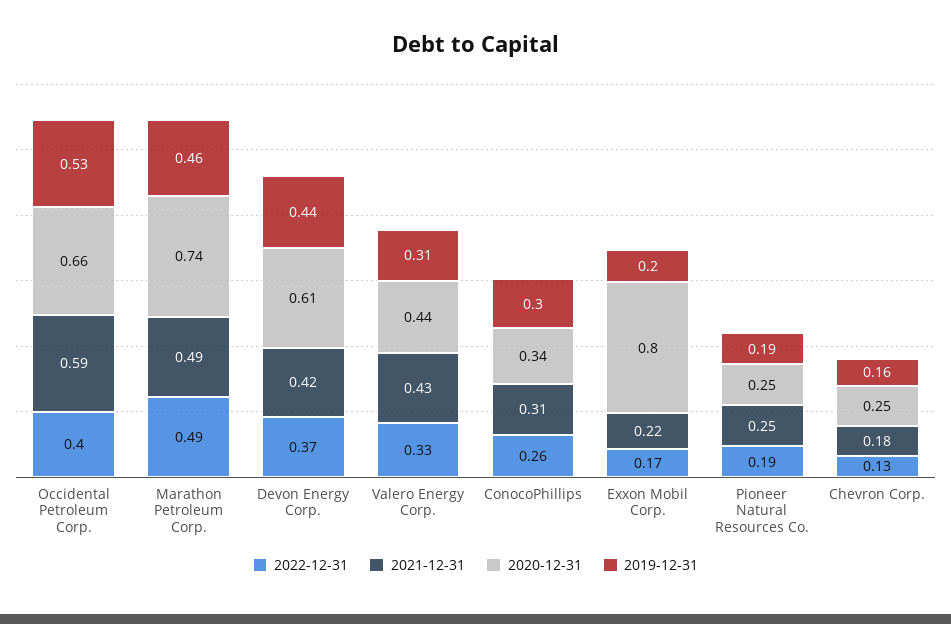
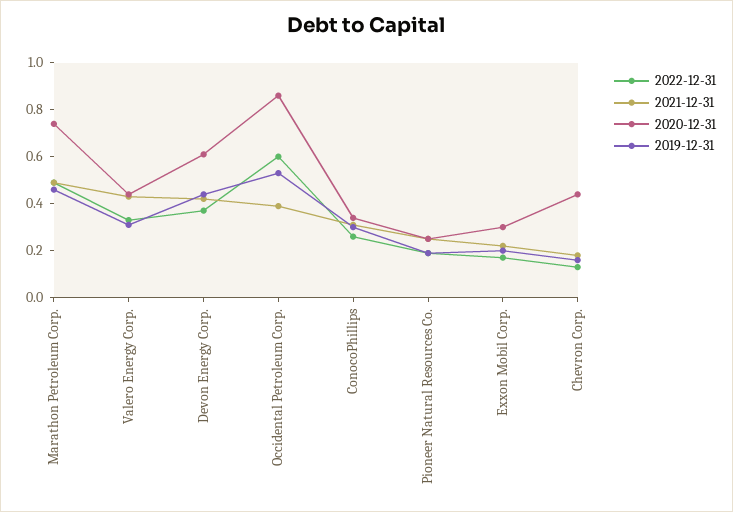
  {
    "2022-12-31": {
-     "Occidental Petroleum Corp.": 0.4,
+     "Occidental Petroleum Corp.": 0.6,
      "Marathon Petroleum Corp.": 0.49,
      "Devon Energy Corp.": 0.37,
      "Valero Energy Corp.": 0.33,
      "ConocoPhillips": 0.26,
      "Exxon Mobil Corp.": 0.17,
      "Pioneer Natural Resources Co.": 0.19,
      "Chevron Corp.": 0.13
    },
    "2021-12-31": {
-     "Occidental Petroleum Corp.": 0.59,
+     "Occidental Petroleum Corp.": 0.4,
      "Marathon Petroleum Corp.": 0.49,
      "Devon Energy Corp.": 0.42,
      "Valero Energy Corp.": 0.43,
      "ConocoPhillips": 0.31,
      "Exxon Mobil Corp.": 0.22,
      "Pioneer Natural Resources Co.": 0.25,
      "Chevron Corp.": 0.18
    },
    "2020-12-31": {
-     "Occidental Petroleum Corp.": 0.66,
+     "Occidental Petroleum Corp.": 0.85,
      "Marathon Petroleum Corp.": 0.74,
      "Devon Energy Corp.": 0.61,
      "Valero Energy Corp.": 0.44,
      "ConocoPhillips": 0.34,
-     "Exxon Mobil Corp.": 0.8,
+     "Exxon Mobil Corp.": 0.3,
      "Pioneer Natural Resources Co.": 0.25,
-     "Chevron Corp.": 0.25
+     "Chevron Corp.": 0.45
    },
    "2019-12-31": {
      "Occidental Petroleum Corp.": 0.53,
      "Marathon Petroleum Corp.": 0.46,
      "Devon Energy Corp.": 0.44,
      "Valero Energy Corp.": 0.31,
      "ConocoPhillips": 0.3,
      "Exxon Mobil Corp.": 0.2,
      "Pioneer Natural Resources Co.": 0.19,
      "Chevron Corp.": 0.16
    }
  }

